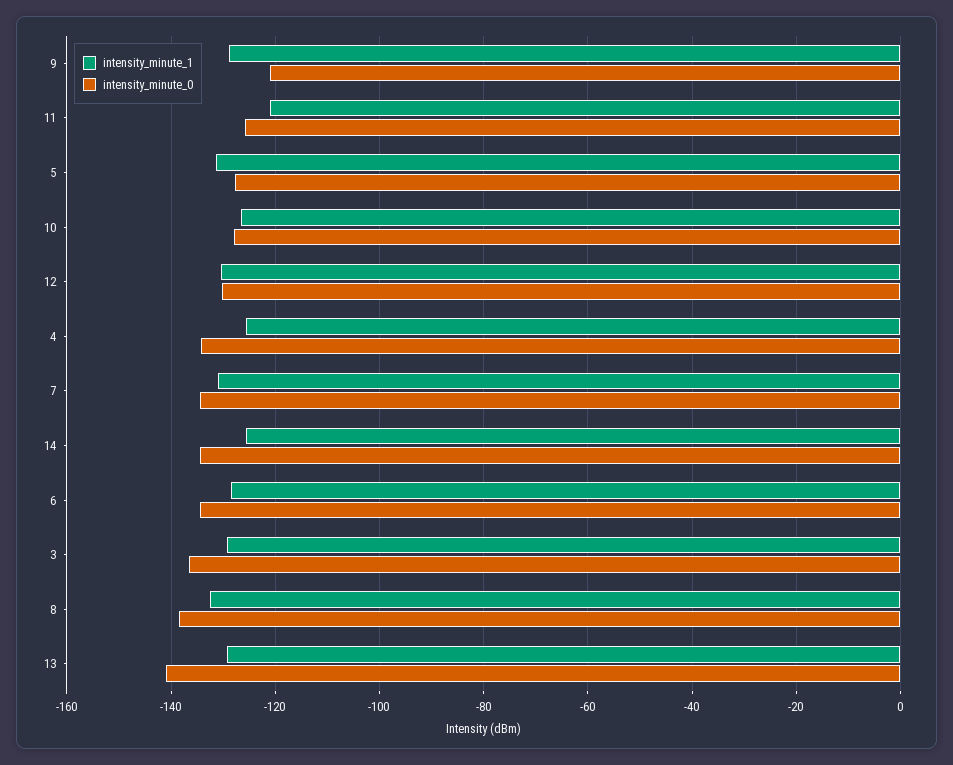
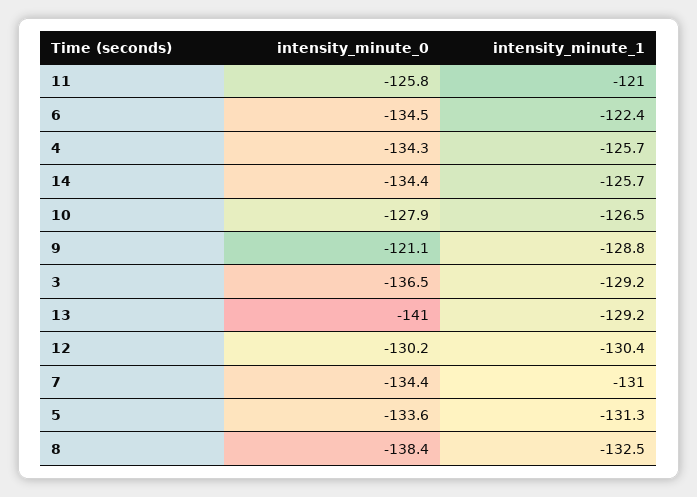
  {
    "intensity_minute_1": {
      "9": -128.8,
      "11": -121,
      "5": -131.3,
      "10": -126.5,
      "12": -130.4,
      "4": -125.7,
      "7": -131,
      "14": -125.7,
-     "6": -128,
+     "6": -122.4,
      "3": -129.2,
      "8": -132.5,
      "13": -129.2
    },
    "intensity_minute_0": {
      "9": -121.1,
      "11": -125.8,
-     "5": -128,
+     "5": -133.6,
      "10": -127.9,
      "12": -130.2,
      "4": -134.3,
      "7": -134.4,
      "14": -134.4,
      "6": -134.5,
      "3": -136.5,
      "8": -138.4,
      "13": -141
    }
  }

